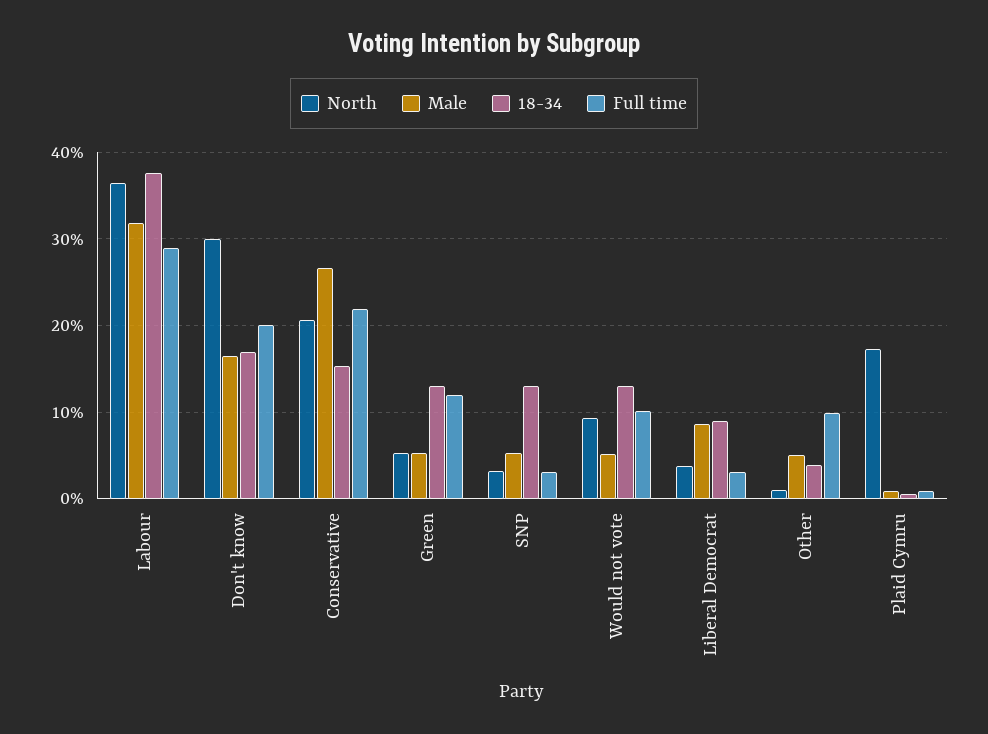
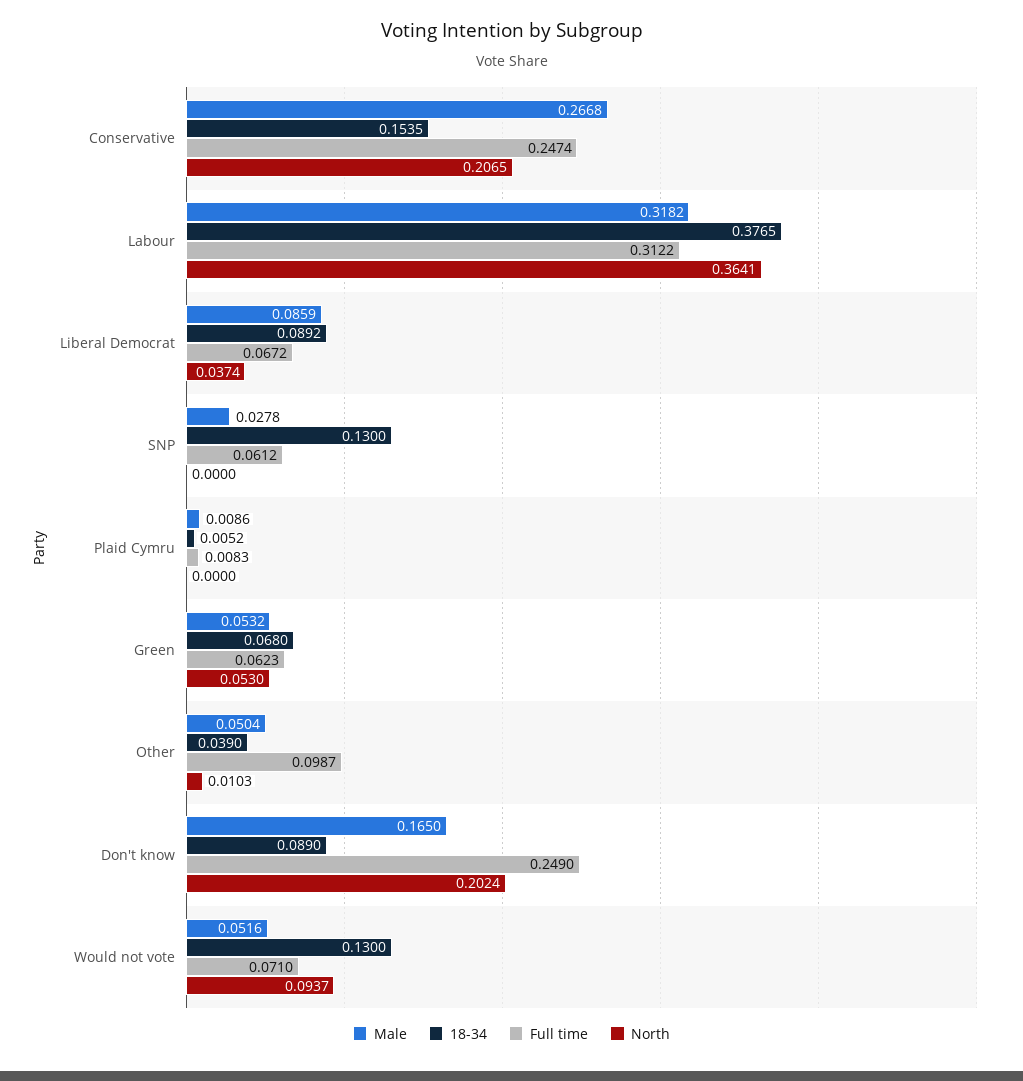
  {
    "North": {
      "Labour": 0.3641,
-     "Don't know": 0.3,
+     "Don't know": 0.2024,
      "Conservative": 0.2065,
      "Green": 0.053,
-     "SNP": 0.03,
+     "SNP": 0,
      "Would not vote": 0.0937,
      "Liberal Democrat": 0.0374,
      "Other": 0.0103,
-     "Plaid Cymru": 0.17
+     "Plaid Cymru": 0
    },
    "Male": {
      "Labour": 0.3182,
      "Don't know": 0.165,
      "Conservative": 0.2668,
      "Green": 0.0532,
-     "SNP": 0.05,
+     "SNP": 0.0278,
      "Would not vote": 0.0516,
      "Liberal Democrat": 0.0859,
      "Other": 0.0504,
      "Plaid Cymru": 0.0086
    },
    "18-34": {
      "Labour": 0.3765,
-     "Don't know": 0.17,
+     "Don't know": 0.089,
      "Conservative": 0.1535,
-     "Green": 0.13,
+     "Green": 0.068,
      "SNP": 0.13,
      "Would not vote": 0.13,
      "Liberal Democrat": 0.0892,
      "Other": 0.039,
      "Plaid Cymru": 0.0052
    },
    "Full time": {
-     "Labour": 0.29,
+     "Labour": 0.3122,
-     "Don't know": 0.2,
+     "Don't know": 0.249,
-     "Conservative": 0.22,
+     "Conservative": 0.2474,
-     "Green": 0.12,
+     "Green": 0.0623,
-     "SNP": 0.03,
+     "SNP": 0.0612,
-     "Would not vote": 0.1,
+     "Would not vote": 0.071,
-     "Liberal Democrat": 0.03,
+     "Liberal Democrat": 0.0672,
      "Other": 0.0987,
      "Plaid Cymru": 0.0083
    }
  }

